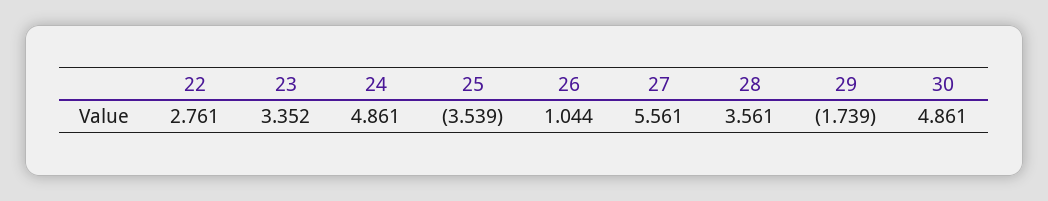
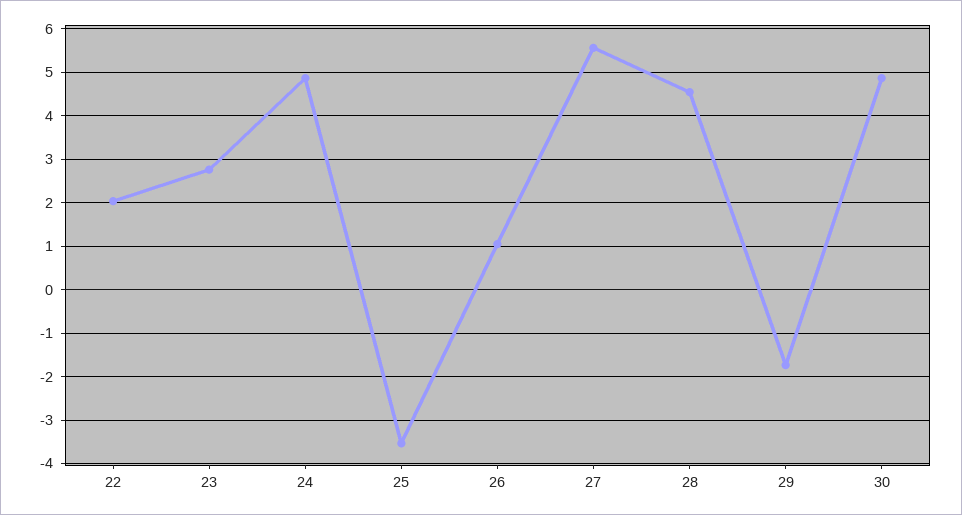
  {
-   "22": 2.761,
+   "22": 2,
-   "23": 3.352,
+   "23": 2.8,
    "24": 4.861,
    "25": -3.539,
    "26": 1.044,
    "27": 5.561,
-   "28": 3.561,
+   "28": 4.6,
    "29": -1.739,
    "30": 4.861
  }

